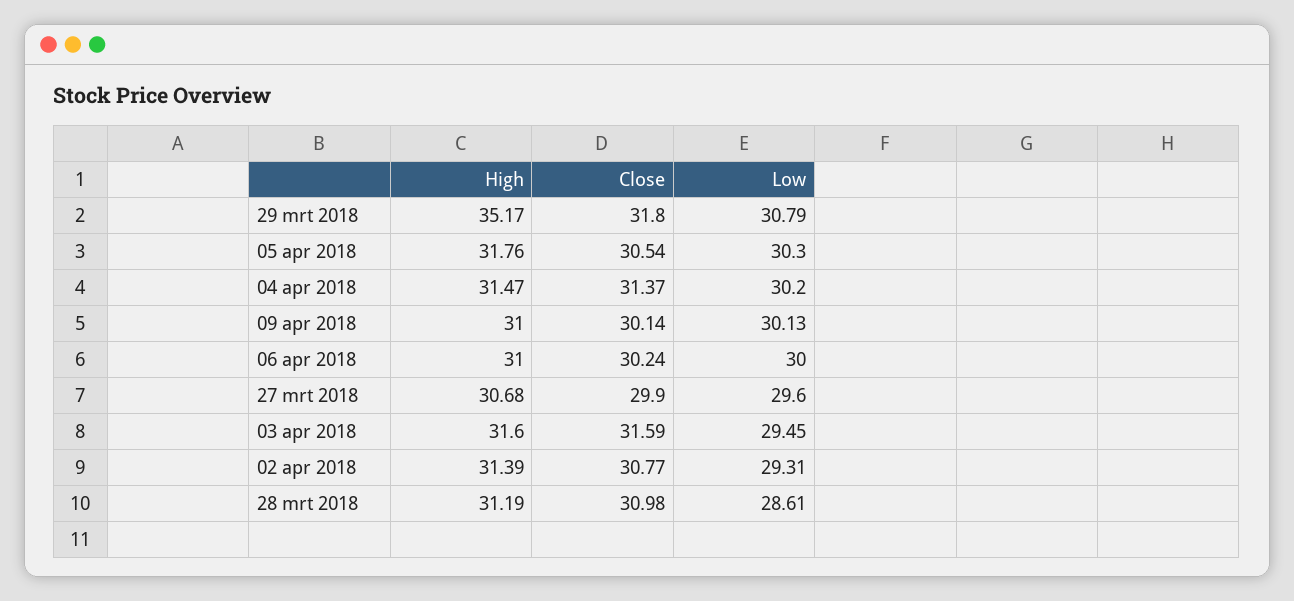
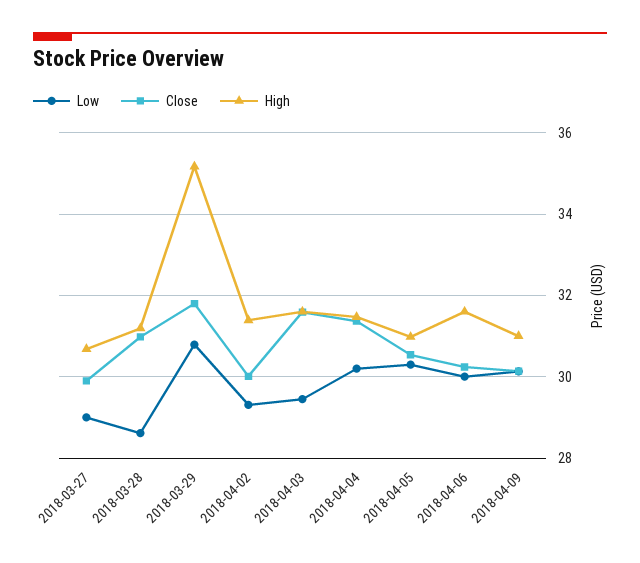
  {
    "High": {
      "29 mrt 2018": 35.17,
-     "05 apr 2018": 31.76,
+     "05 apr 2018": 31,
      "04 apr 2018": 31.47,
      "09 apr 2018": 31,
-     "06 apr 2018": 31,
+     "06 apr 2018": 31.6,
      "27 mrt 2018": 30.68,
      "03 apr 2018": 31.6,
      "02 apr 2018": 31.39,
      "28 mrt 2018": 31.19
    },
    "Close": {
      "29 mrt 2018": 31.8,
      "05 apr 2018": 30.54,
      "04 apr 2018": 31.37,
      "09 apr 2018": 30.14,
      "06 apr 2018": 30.24,
      "27 mrt 2018": 29.9,
      "03 apr 2018": 31.59,
-     "02 apr 2018": 30.77,
+     "02 apr 2018": 30,
      "28 mrt 2018": 30.98
    },
    "Low": {
      "29 mrt 2018": 30.79,
      "05 apr 2018": 30.3,
      "04 apr 2018": 30.2,
      "09 apr 2018": 30.13,
      "06 apr 2018": 30,
-     "27 mrt 2018": 29.6,
+     "27 mrt 2018": 29,
      "03 apr 2018": 29.45,
      "02 apr 2018": 29.31,
      "28 mrt 2018": 28.61
    }
  }

